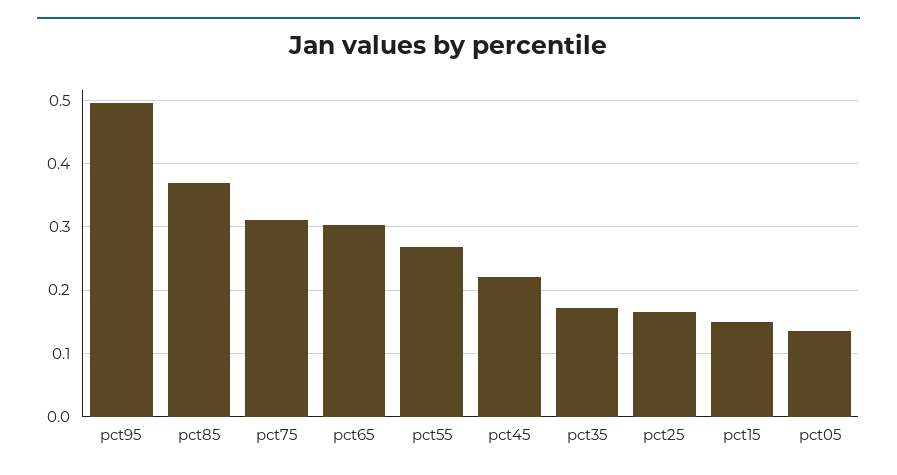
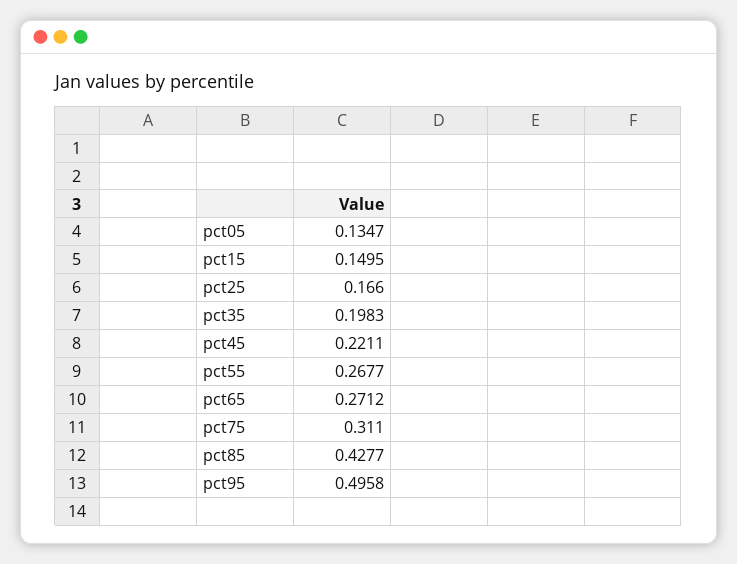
  {
    "pct95": 0.4958,
-   "pct85": 0.37,
+   "pct85": 0.4277,
    "pct75": 0.311,
-   "pct65": 0.3,
+   "pct65": 0.2712,
    "pct55": 0.2677,
    "pct45": 0.2211,
-   "pct35": 0.17,
+   "pct35": 0.1983,
    "pct25": 0.166,
    "pct15": 0.1495,
    "pct05": 0.1347
  }

